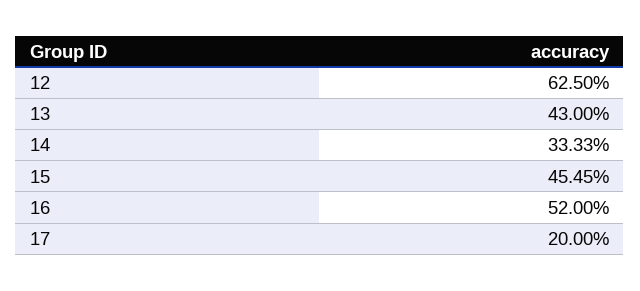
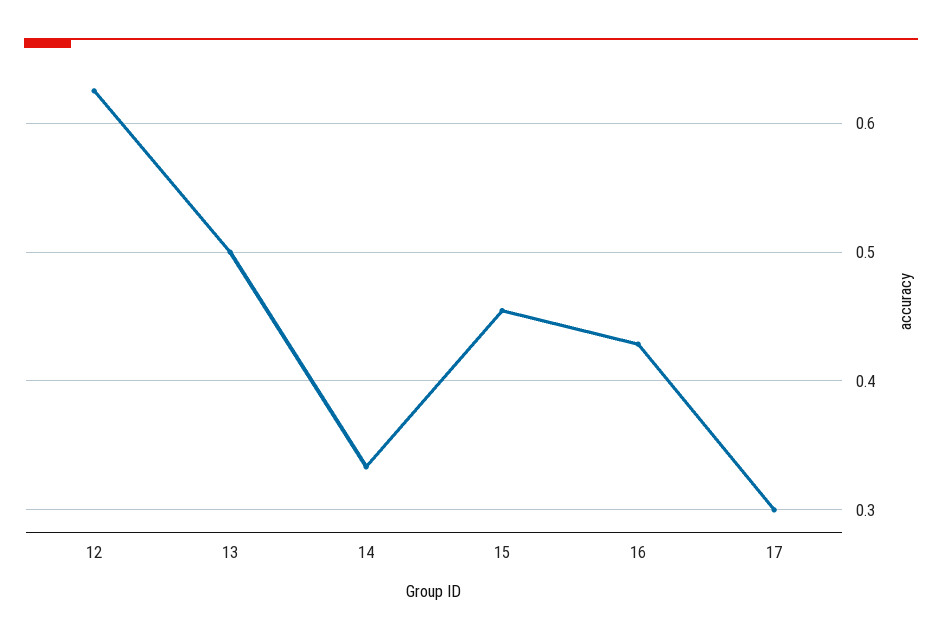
  {
    "12": 0.625,
-   "13": 0.43,
+   "13": 0.5,
    "14": 0.3333,
    "15": 0.4545,
-   "16": 0.52,
+   "16": 0.43,
-   "17": 0.2
+   "17": 0.3
  }

